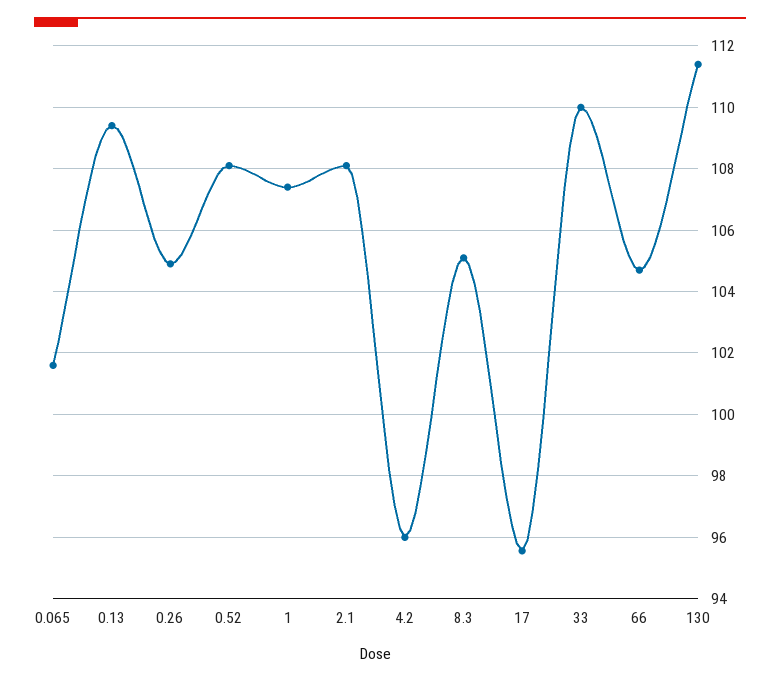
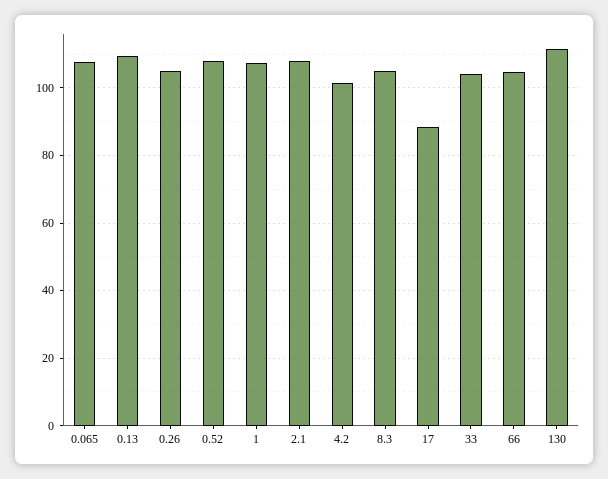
  {
-   "0.065": 101.6,
+   "0.065": 108,
    "0.13": 109.4,
    "0.26": 105,
    "0.52": 108.2,
    "1": 107.4,
    "2.1": 108.2,
-   "4.2": 96,
+   "4.2": 102,
    "8.3": 105.2,
-   "17": 95.6,
+   "17": 88,
-   "33": 110,
+   "33": 104,
    "66": 104.8,
    "130": 111.4
  }

